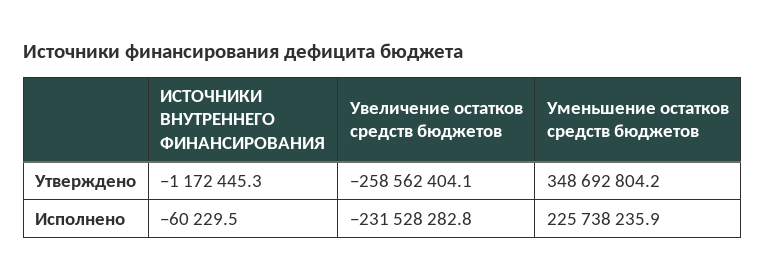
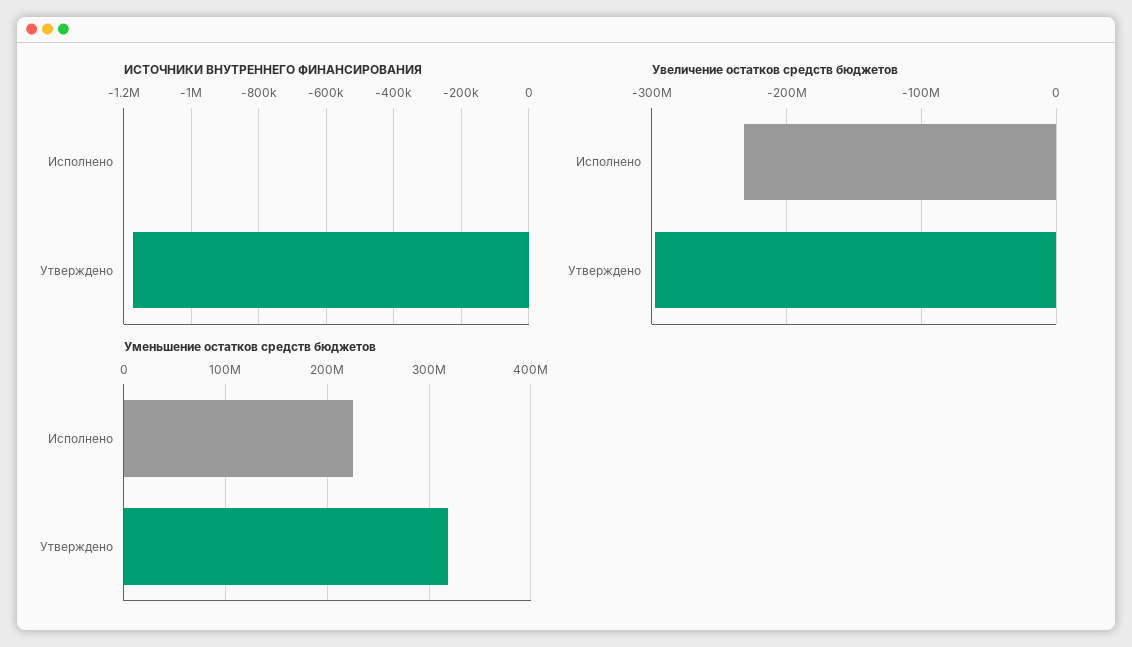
  {
    "ИСТОЧНИКИ ВНУТРЕННЕГО ФИНАНСИРОВАНИЯ": {
      "Утверждено": -1172445.3,
-     "Исполнено": -60229.5
+     "Исполнено": 0
    },
    "Увеличение остатков средств бюджетов": {
-     "Утверждено": -258562404.1,
+     "Утверждено": -300000000,
      "Исполнено": -231528282.8
    },
    "Уменьшение остатков средств бюджетов": {
-     "Утверждено": 348692804.2,
+     "Утверждено": 320000000,
      "Исполнено": 225738235.9
    }
  }

